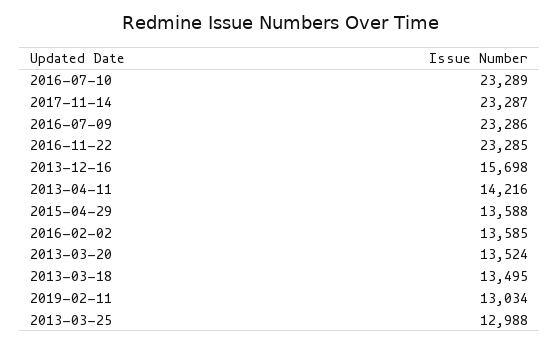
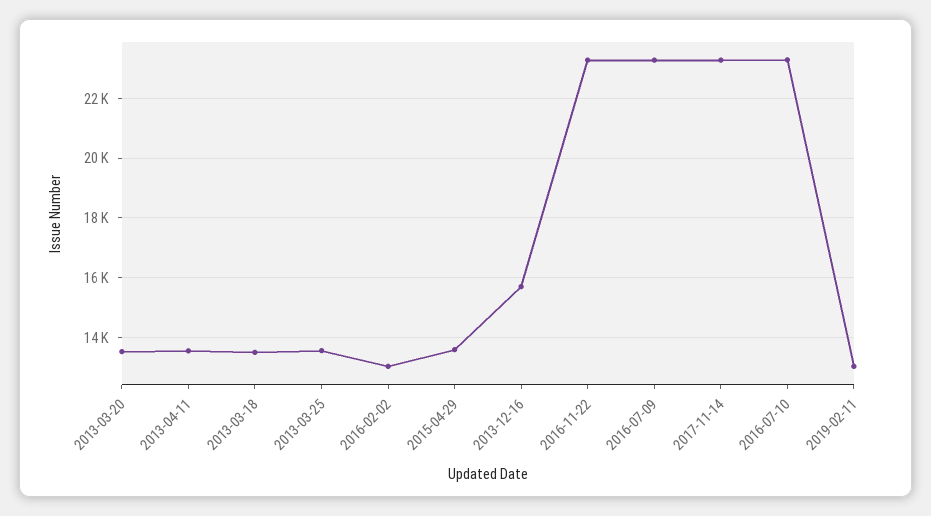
  {
    "2016-07-10": 23289,
    "2017-11-14": 23287,
    "2016-07-09": 23286,
    "2016-11-22": 23285,
    "2013-12-16": 15698,
-   "2013-04-11": 14216,
+   "2013-04-11": 13500,
    "2015-04-29": 13588,
-   "2016-02-02": 13585,
+   "2016-02-02": 13000,
    "2013-03-20": 13524,
    "2013-03-18": 13495,
    "2019-02-11": 13034,
-   "2013-03-25": 12988
+   "2013-03-25": 13500
  }

